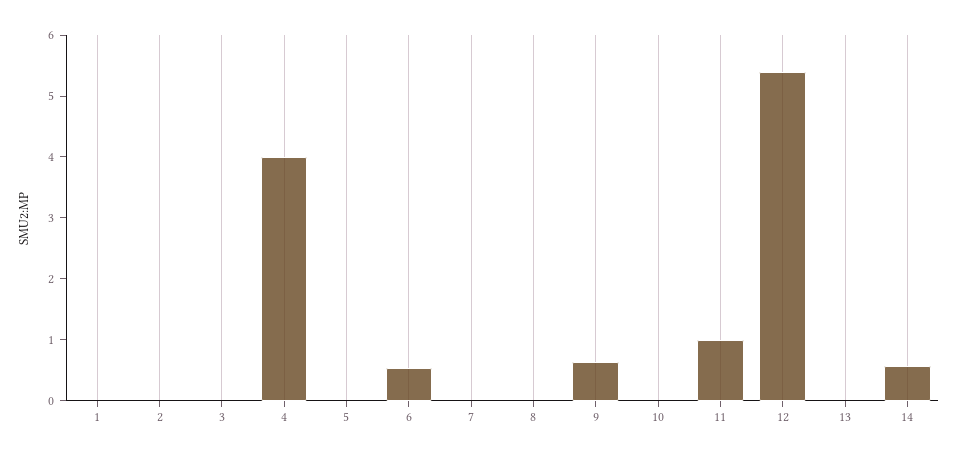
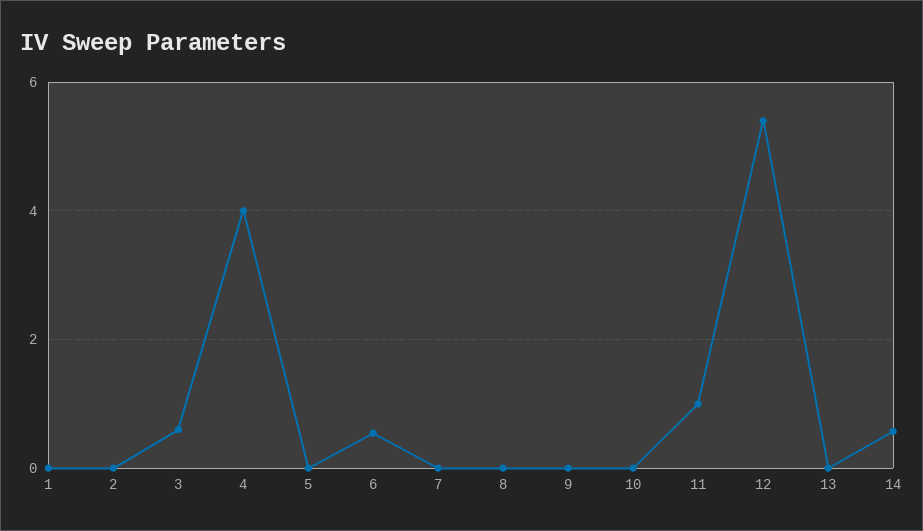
  {
    "1": 0,
    "2": 0,
-   "3": 0,
+   "3": 0.6,
    "4": 4,
    "5": 0,
    "6": 0.6,
    "7": 0,
    "8": 0,
-   "9": 0.6,
+   "9": 0,
    "10": 0,
    "11": 1,
    "12": 5.4,
    "13": 0,
    "14": 0.6
  }

